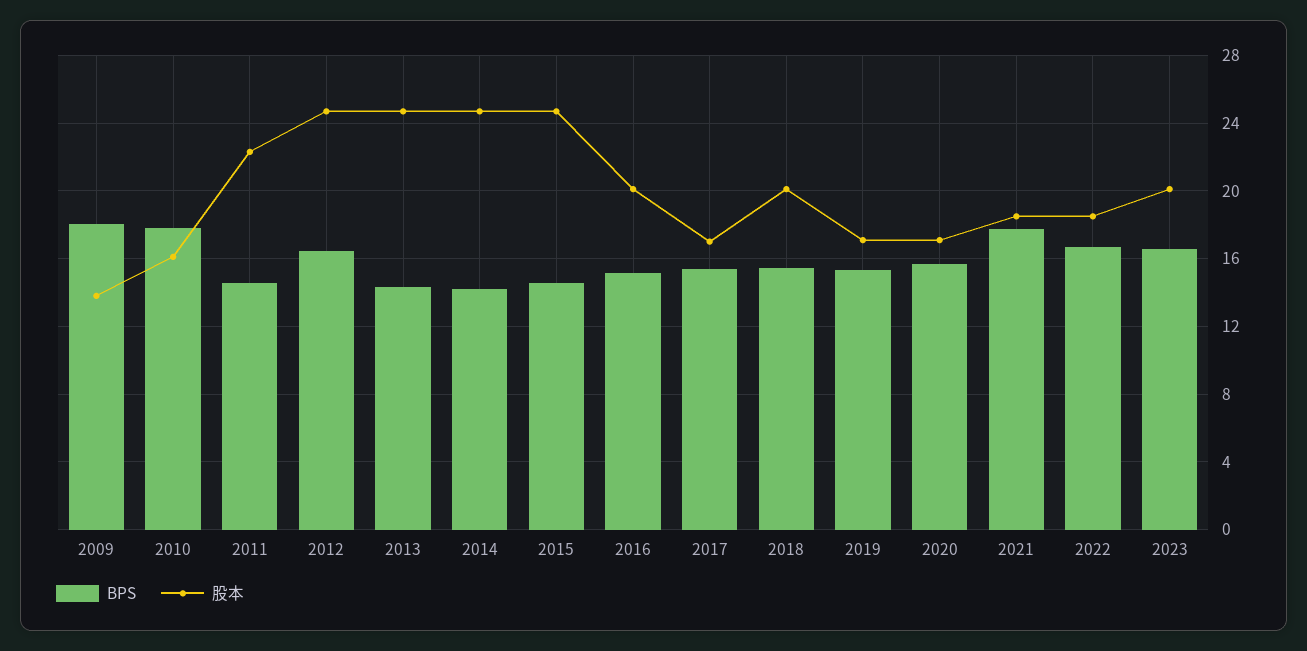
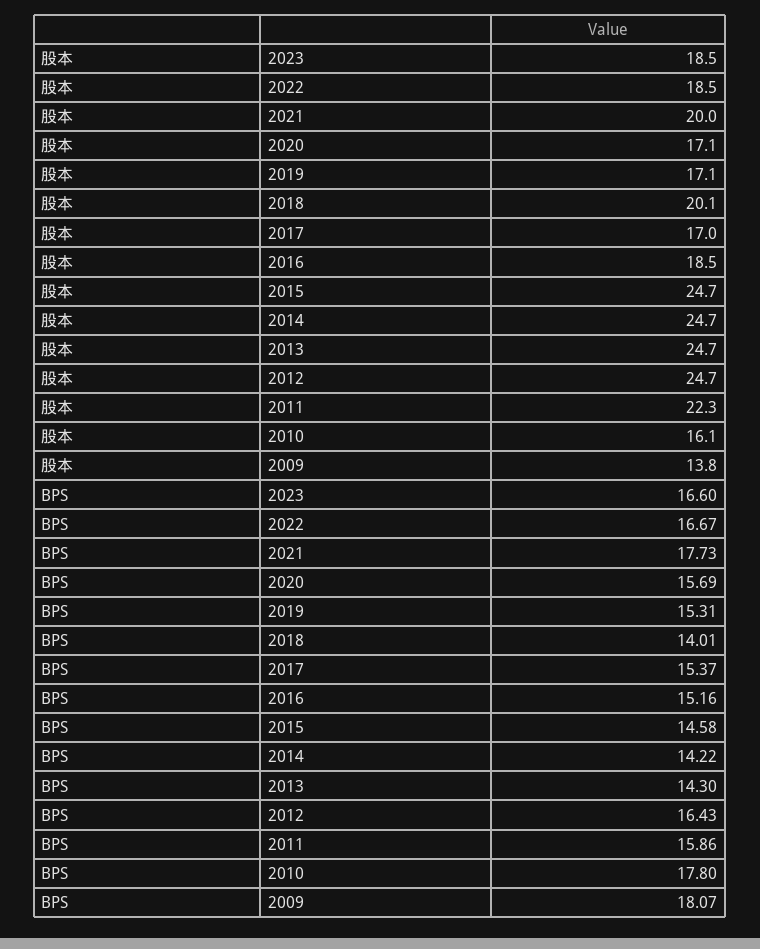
  {
    "BPS": {
      "2009": 18.07,
      "2010": 17.8,
-     "2011": 14.5,
+     "2011": 15.86,
      "2012": 16.43,
      "2013": 14.3,
      "2014": 14.22,
      "2015": 14.58,
      "2016": 15.16,
      "2017": 15.37,
-     "2018": 15.5,
+     "2018": 14.01,
      "2019": 15.31,
      "2020": 15.69,
      "2021": 17.73,
      "2022": 16.67,
      "2023": 16.6
    },
    "股本": {
      "2009": 13.8,
      "2010": 16.1,
      "2011": 22.3,
      "2012": 24.7,
      "2013": 24.7,
      "2014": 24.7,
      "2015": 24.7,
-     "2016": 20,
+     "2016": 18.5,
      "2017": 17,
      "2018": 20.1,
      "2019": 17.1,
      "2020": 17.1,
-     "2021": 18.5,
+     "2021": 20,
      "2022": 18.5,
-     "2023": 20
+     "2023": 18.5
    }
  }

